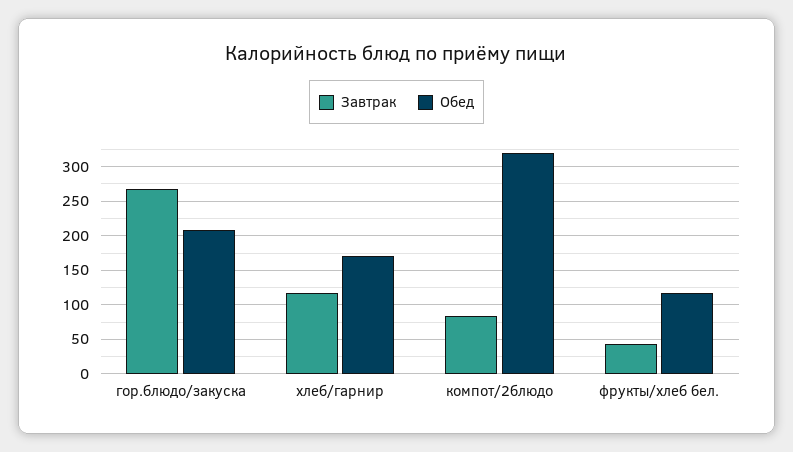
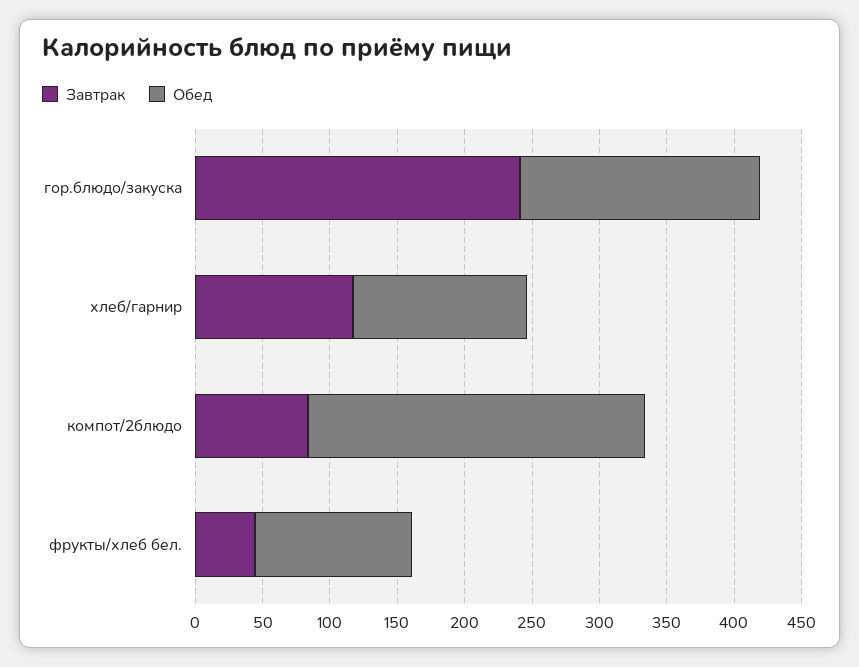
  {
    "Завтрак": {
-     "гор.блюдо/закуска": 270,
+     "гор.блюдо/закуска": 240,
      "хлеб/гарнир": 120,
      "компот/2блюдо": 80,
      "фрукты/хлеб бел.": 40
    },
    "Обед": {
-     "гор.блюдо/закуска": 210,
+     "гор.блюдо/закуска": 180,
-     "хлеб/гарнир": 170,
+     "хлеб/гарнир": 130,
-     "компот/2блюдо": 320,
+     "компот/2блюдо": 250,
      "фрукты/хлеб бел.": 120
    }
  }

